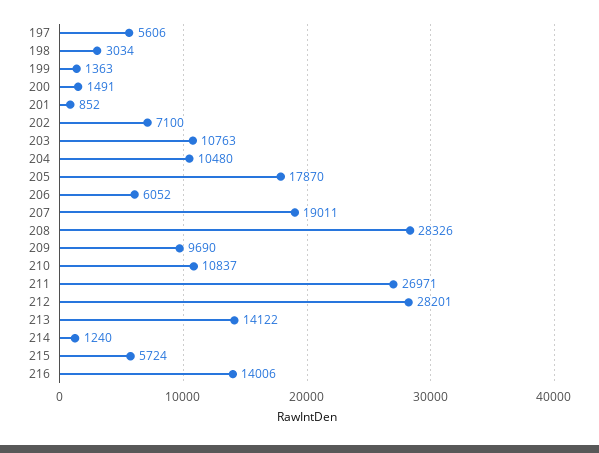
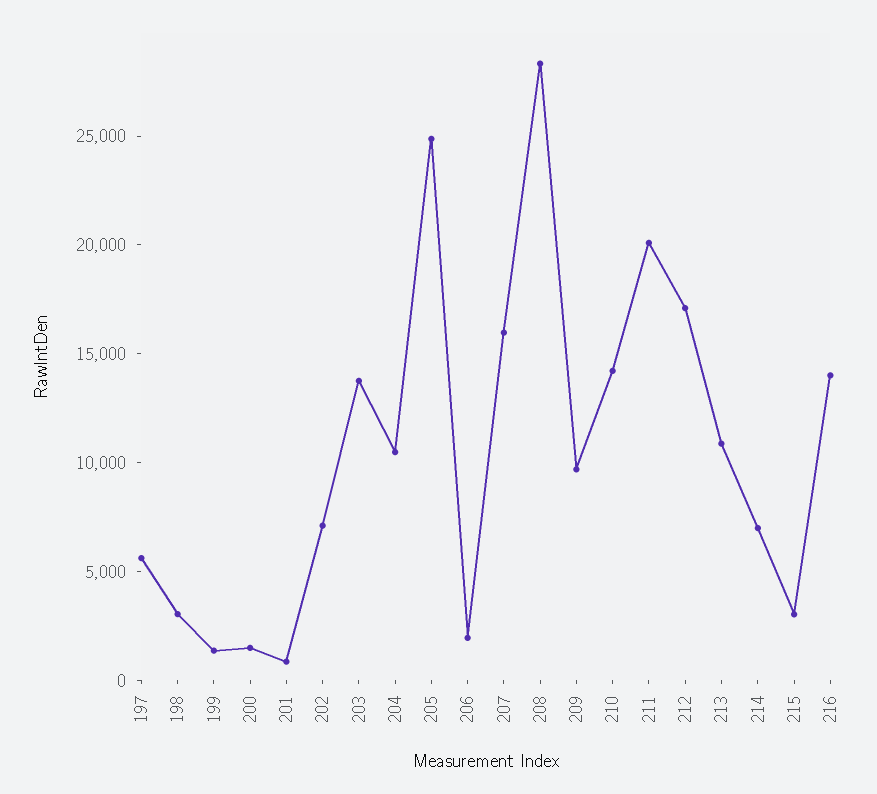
  {
    "197": 5606,
    "198": 3034,
    "199": 1363,
    "200": 1491,
    "201": 852,
    "202": 7100,
-   "203": 10763,
+   "203": 14000,
    "204": 10480,
-   "205": 17870,
+   "205": 25000,
-   "206": 6052,
+   "206": 2000,
-   "207": 19011,
+   "207": 16000,
    "208": 28326,
    "209": 9690,
-   "210": 10837,
+   "210": 14000,
-   "211": 26971,
+   "211": 20000,
-   "212": 28201,
+   "212": 17000,
-   "213": 14122,
+   "213": 11000,
-   "214": 1240,
+   "214": 7000,
-   "215": 5724,
+   "215": 3000,
    "216": 14006
  }

